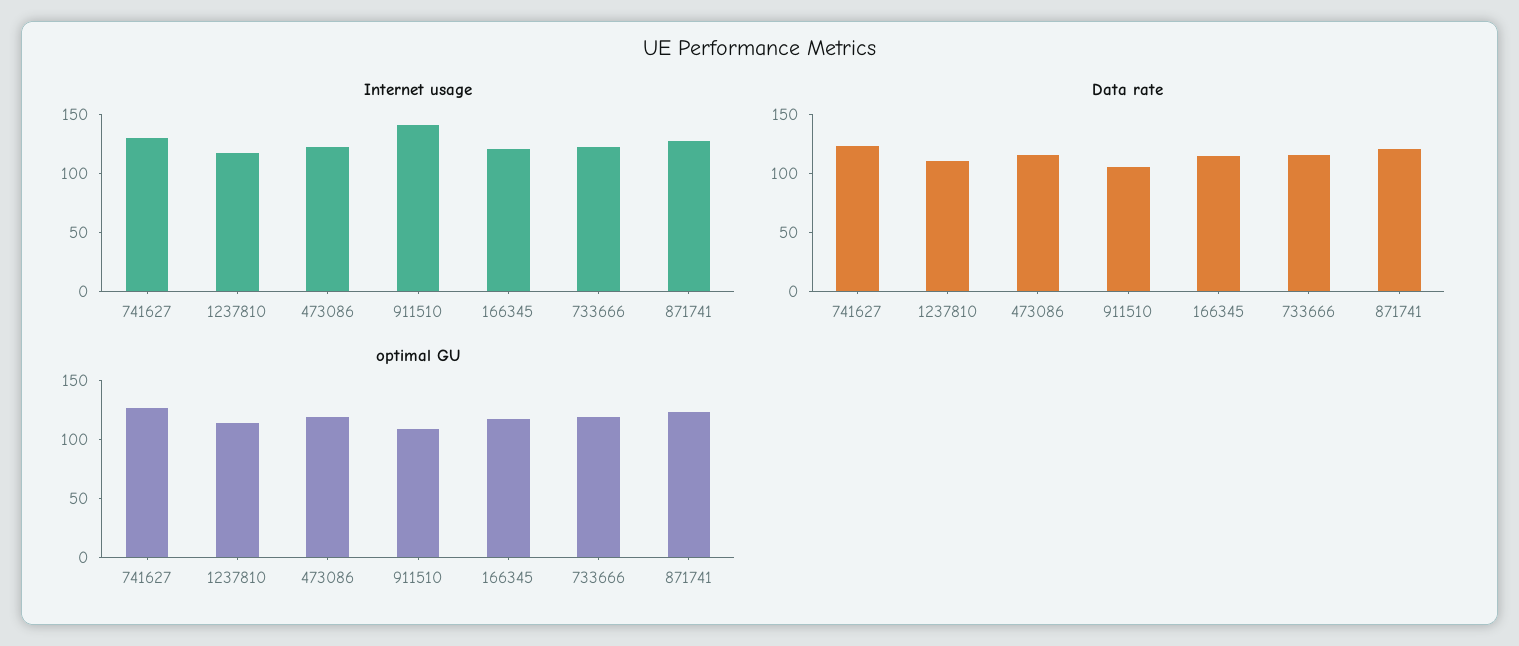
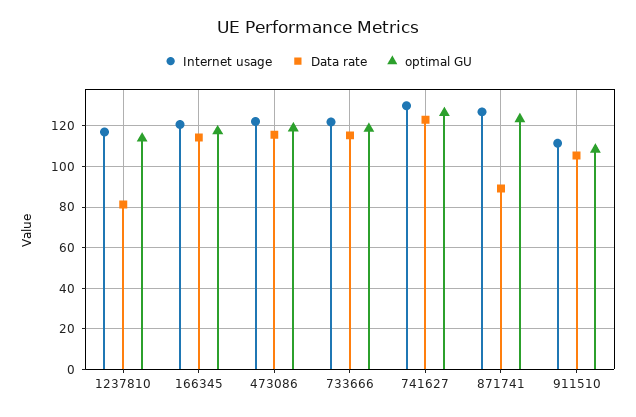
  {
    "Internet usage": {
      "741627": 130,
      "1237810": 115,
      "473086": 120,
-     "911510": 140,
+     "911510": 110,
      "166345": 120,
      "733666": 120,
      "871741": 125
    },
    "Data rate": {
      "741627": 125,
-     "1237810": 110,
+     "1237810": 80,
      "473086": 115,
      "911510": 105,
      "166345": 115,
      "733666": 115,
-     "871741": 120
+     "871741": 90
    },
    "optimal GU": {
      "741627": 125,
      "1237810": 115,
      "473086": 120,
      "911510": 110,
      "166345": 115,
      "733666": 120,
      "871741": 125
    }
  }

